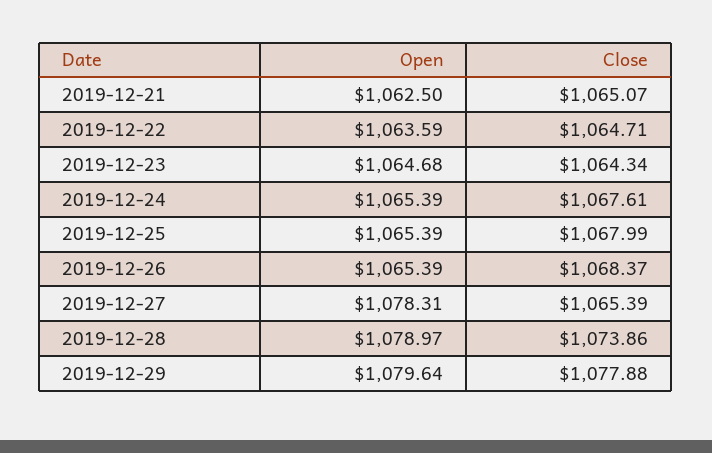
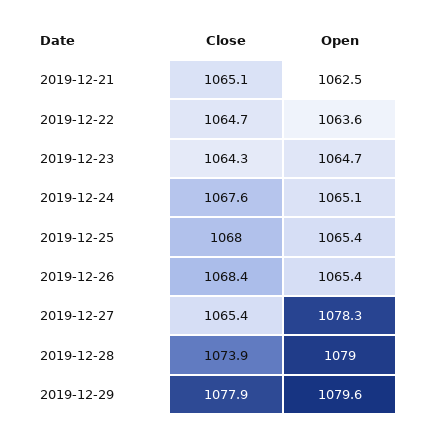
  {
    "Open": {
      "2019-12-21": 1062.5,
      "2019-12-22": 1063.59,
      "2019-12-23": 1064.68,
-     "2019-12-24": 1065.39,
+     "2019-12-24": 1065.1,
      "2019-12-25": 1065.39,
      "2019-12-26": 1065.39,
      "2019-12-27": 1078.31,
      "2019-12-28": 1078.97,
      "2019-12-29": 1079.64
    },
    "Close": {
      "2019-12-21": 1065.07,
      "2019-12-22": 1064.71,
      "2019-12-23": 1064.34,
      "2019-12-24": 1067.61,
      "2019-12-25": 1067.99,
      "2019-12-26": 1068.37,
      "2019-12-27": 1065.39,
      "2019-12-28": 1073.86,
      "2019-12-29": 1077.88
    }
  }

